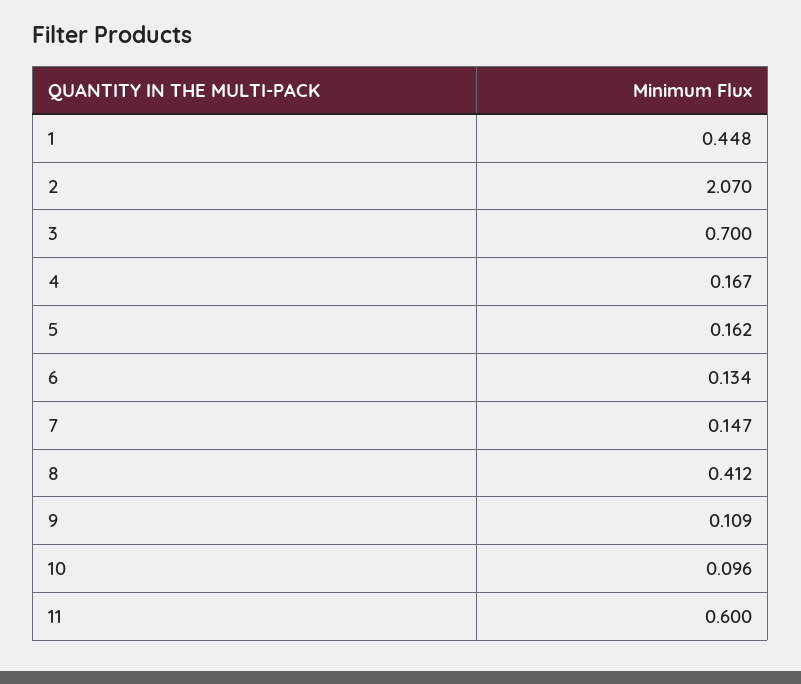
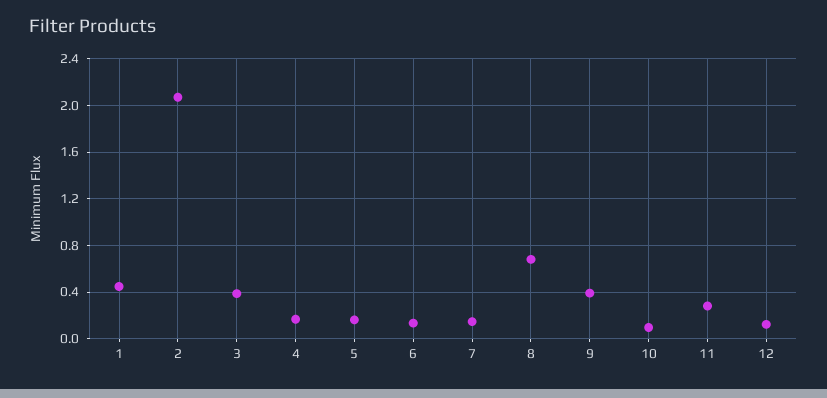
  {
    "1": 0.448,
    "2": 2.07,
-   "3": 0.7,
+   "3": 0.4,
    "4": 0.167,
    "5": 0.162,
    "6": 0.134,
    "7": 0.147,
-   "8": 0.412,
+   "8": 0.7,
-   "9": 0.109,
+   "9": 0.4,
    "10": 0.096,
-   "11": 0.6
+   "11": 0.3,
+   "12": 0.1
  }

